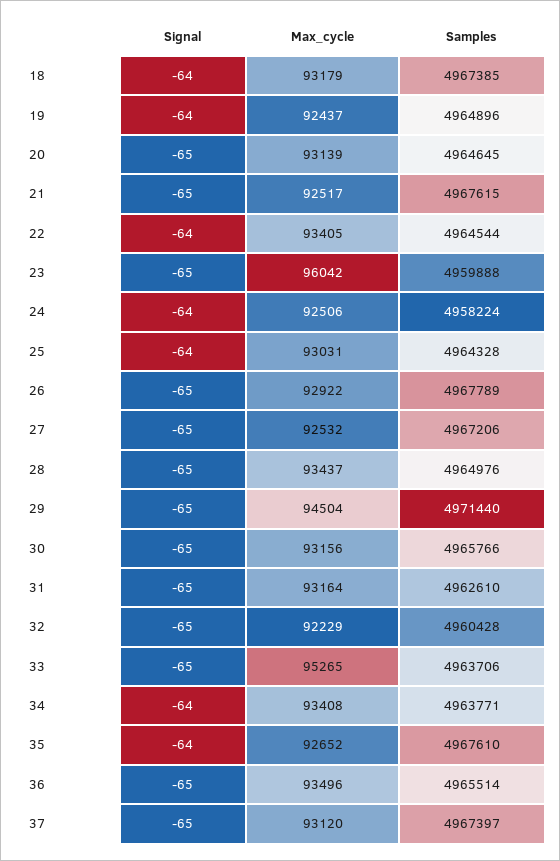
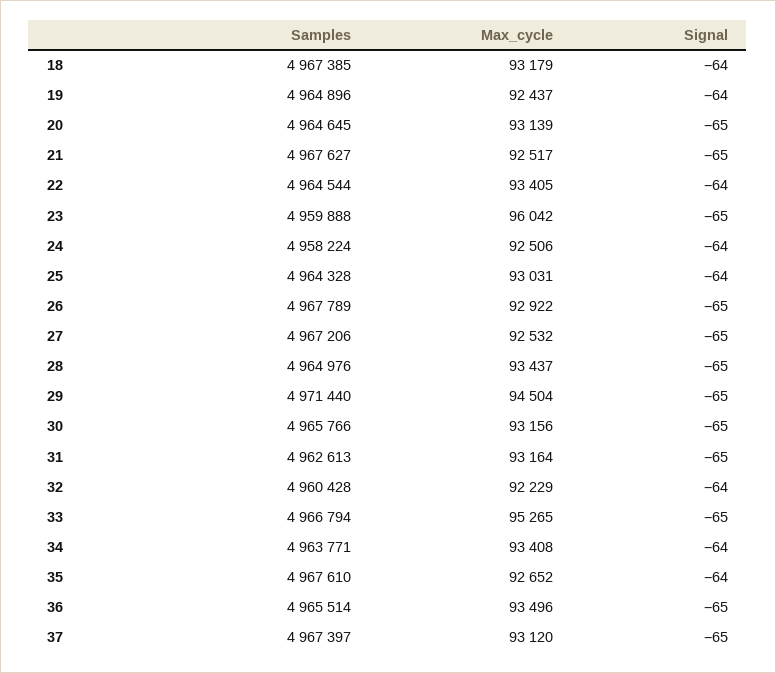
  {
    "Signal": {
      "18": -64,
      "19": -64,
      "20": -65,
      "21": -65,
      "22": -64,
      "23": -65,
      "24": -64,
      "25": -64,
      "26": -65,
      "27": -65,
      "28": -65,
      "29": -65,
      "30": -65,
      "31": -65,
-     "32": -65,
+     "32": -64,
      "33": -65,
      "34": -64,
      "35": -64,
      "36": -65,
      "37": -65
    },
    "Max_cycle": {
      "18": 93179,
      "19": 92437,
      "20": 93139,
      "21": 92517,
      "22": 93405,
      "23": 96042,
      "24": 92506,
      "25": 93031,
      "26": 92922,
      "27": 92532,
      "28": 93437,
      "29": 94504,
      "30": 93156,
      "31": 93164,
      "32": 92229,
      "33": 95265,
      "34": 93408,
      "35": 92652,
      "36": 93496,
      "37": 93120
    },
    "Samples": {
      "18": 4967385,
      "19": 4964896,
      "20": 4964645,
-     "21": 4967615,
+     "21": 4967627,
      "22": 4964544,
      "23": 4959888,
      "24": 4958224,
      "25": 4964328,
      "26": 4967789,
      "27": 4967206,
      "28": 4964976,
      "29": 4971440,
      "30": 4965766,
-     "31": 4962610,
+     "31": 4962613,
      "32": 4960428,
-     "33": 4963706,
+     "33": 4966794,
      "34": 4963771,
      "35": 4967610,
      "36": 4965514,
      "37": 4967397
    }
  }

